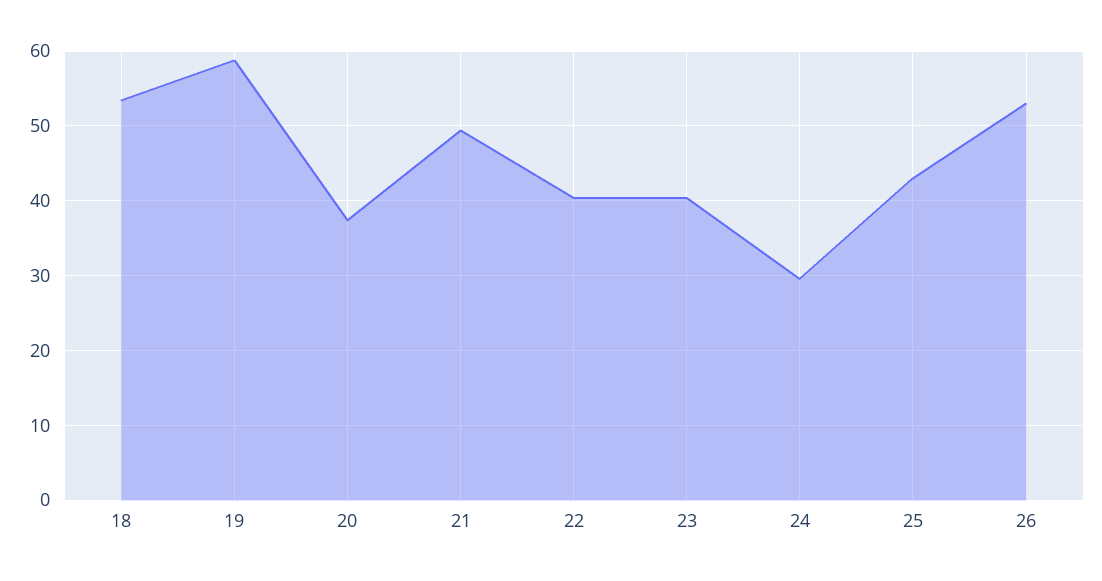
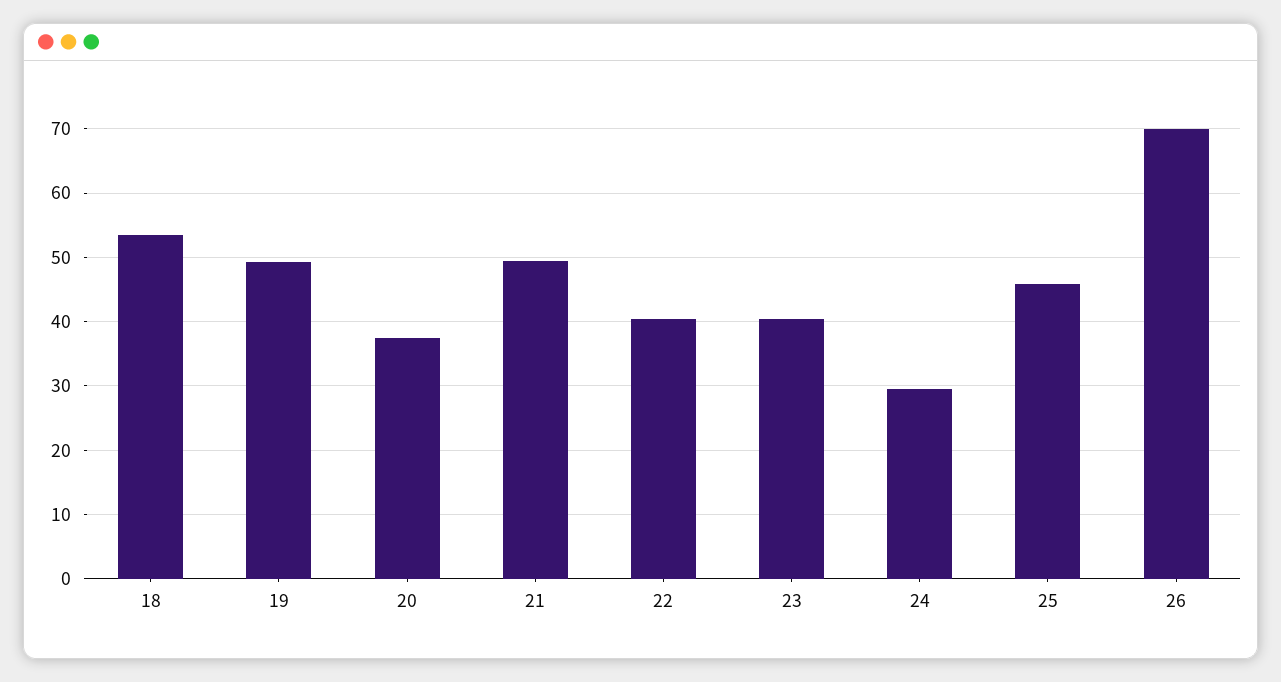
  {
    "18": 53,
-   "19": 59,
+   "19": 49,
    "20": 37,
    "21": 49,
    "22": 40,
    "23": 40,
    "24": 30,
-   "25": 43,
+   "25": 46,
-   "26": 53
+   "26": 70
  }

